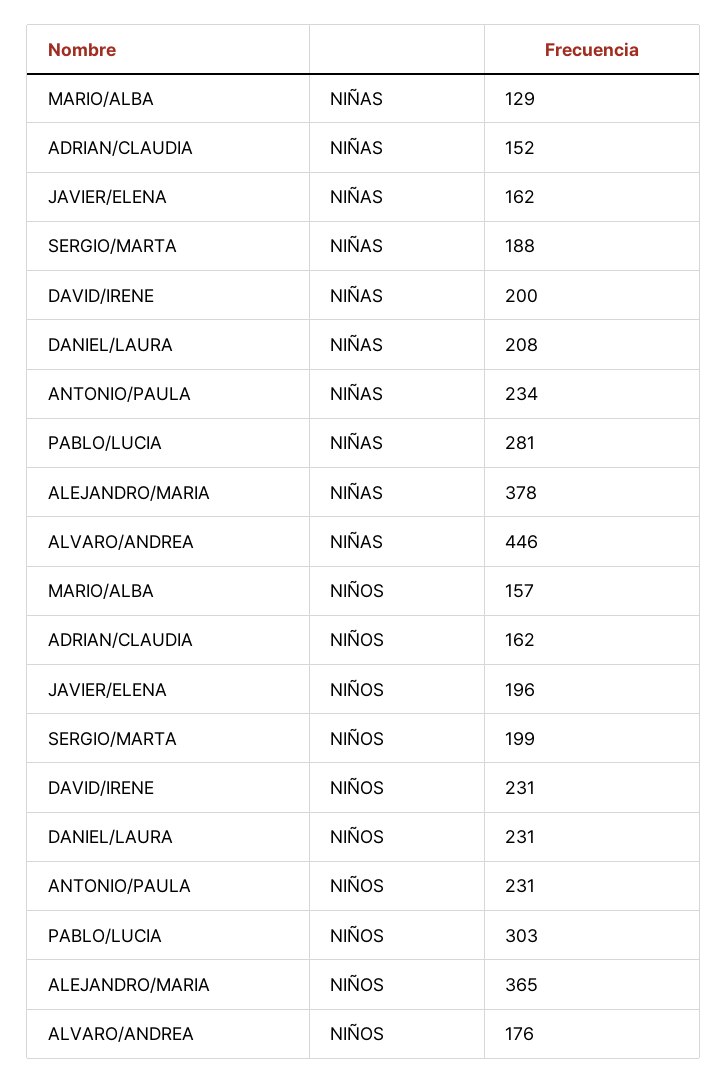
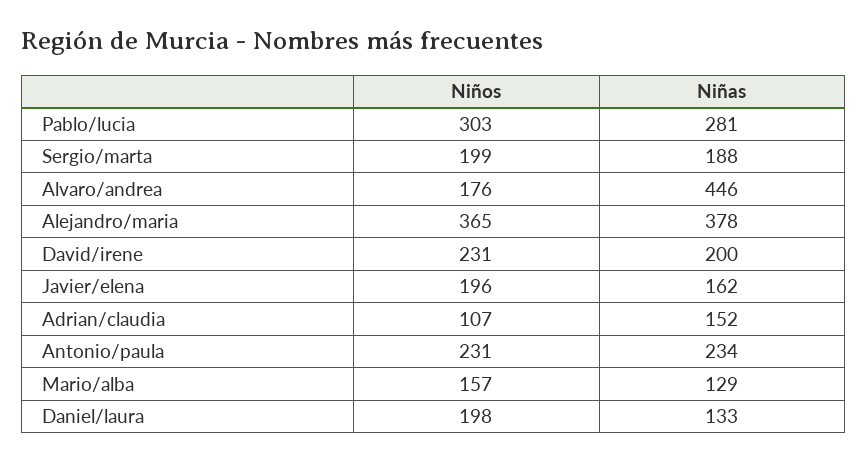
  {
    "MARIO/ALBA": {
      "NIÑAS": 129,
      "NIÑOS": 157
    },
    "ADRIAN/CLAUDIA": {
      "NIÑAS": 152,
-     "NIÑOS": 162
+     "NIÑOS": 107
    },
    "JAVIER/ELENA": {
      "NIÑAS": 162,
      "NIÑOS": 196
    },
    "SERGIO/MARTA": {
      "NIÑAS": 188,
      "NIÑOS": 199
    },
    "DAVID/IRENE": {
      "NIÑAS": 200,
      "NIÑOS": 231
    },
    "DANIEL/LAURA": {
-     "NIÑAS": 208,
+     "NIÑAS": 133,
-     "NIÑOS": 231
+     "NIÑOS": 198
    },
    "ANTONIO/PAULA": {
      "NIÑAS": 234,
      "NIÑOS": 231
    },
    "PABLO/LUCIA": {
      "NIÑAS": 281,
      "NIÑOS": 303
    },
    "ALEJANDRO/MARIA": {
      "NIÑAS": 378,
      "NIÑOS": 365
    },
    "ALVARO/ANDREA": {
      "NIÑAS": 446,
      "NIÑOS": 176
    }
  }

